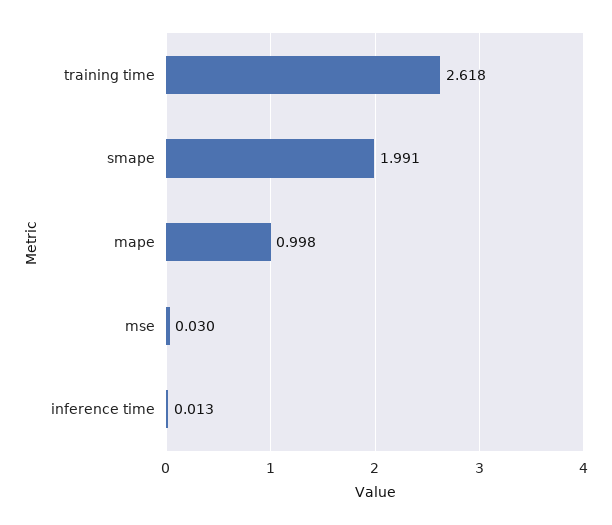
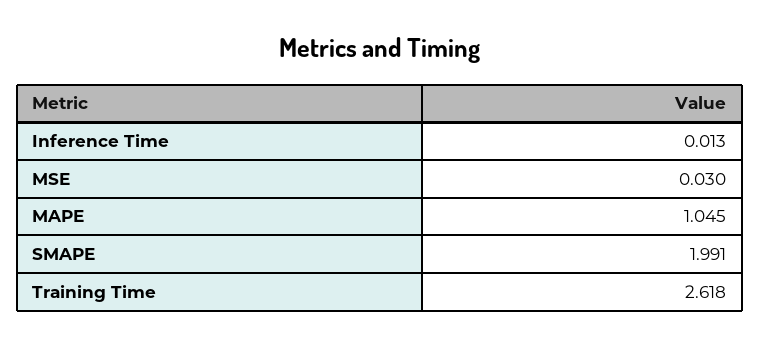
  {
    "training time": 2.618,
    "smape": 1.991,
-   "mape": 0.998,
+   "mape": 1.045,
    "mse": 0.03,
    "inference time": 0.013
  }

